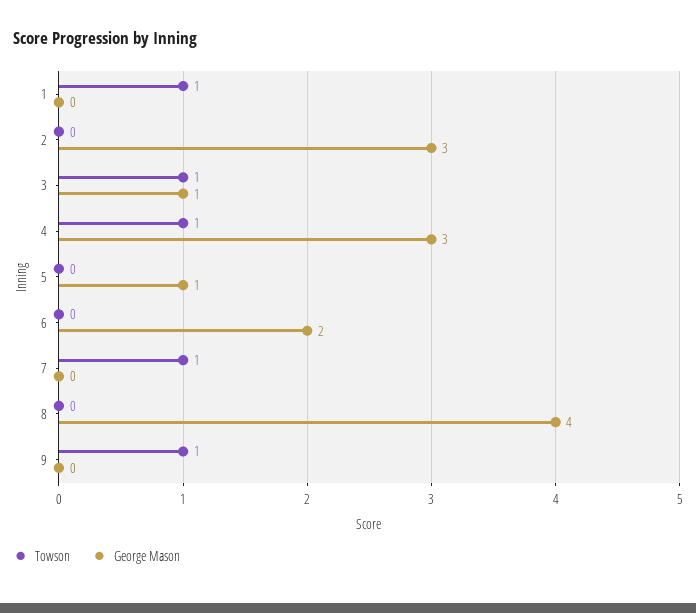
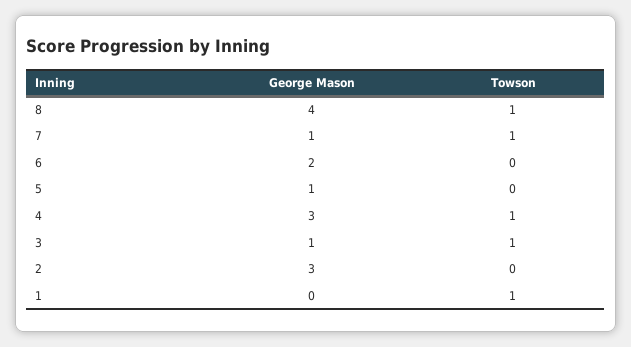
  {
    "Towson": {
      "1": 1,
      "2": 0,
      "3": 1,
      "4": 1,
      "5": 0,
      "6": 0,
      "7": 1,
-     "8": 0,
+     "8": 1
-     "9": 1
    },
    "George Mason": {
      "1": 0,
      "2": 3,
      "3": 1,
      "4": 3,
      "5": 1,
      "6": 2,
-     "7": 0,
+     "7": 1,
-     "8": 4,
+     "8": 4
-     "9": 0
    }
  }

